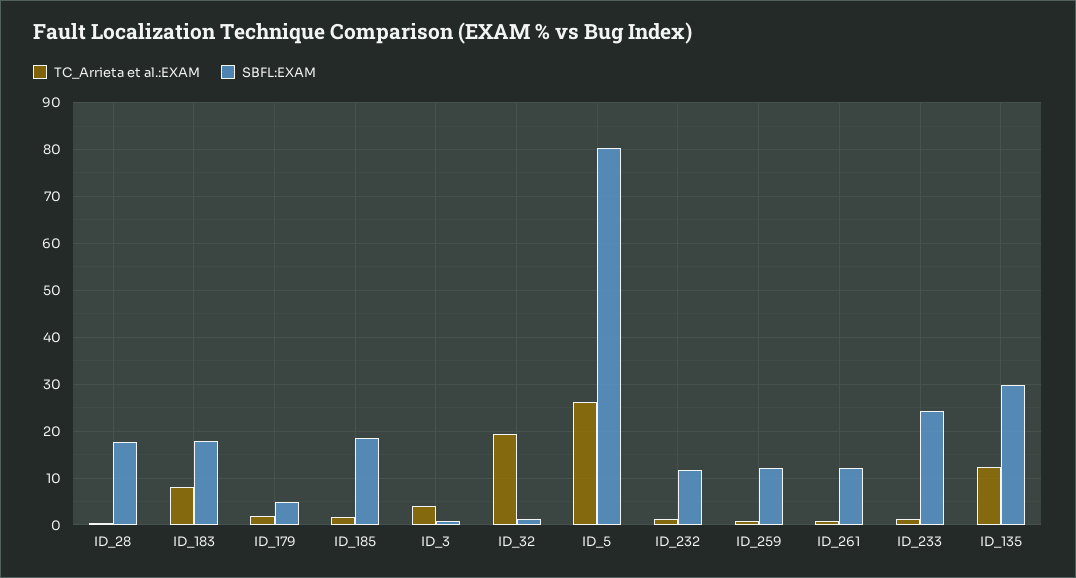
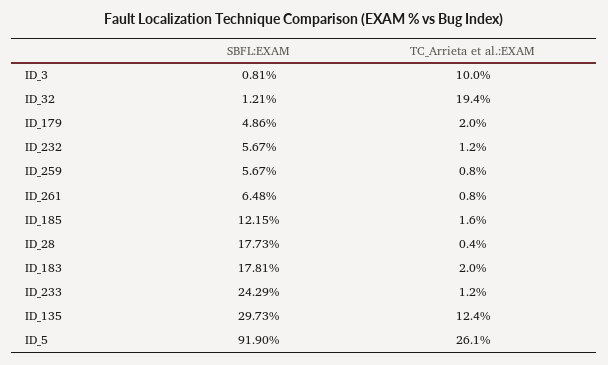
  {
    "TC_Arrieta et al.:EXAM": {
      "ID_28": 0.4,
-     "ID_183": 8,
+     "ID_183": 2,
      "ID_179": 2,
      "ID_185": 1.6,
-     "ID_3": 4,
+     "ID_3": 10,
      "ID_32": 19.4,
      "ID_5": 26.1,
      "ID_232": 1.2,
      "ID_259": 0.8,
      "ID_261": 0.8,
      "ID_233": 1.2,
      "ID_135": 12.4
    },
    "SBFL:EXAM": {
      "ID_28": 17.73,
      "ID_183": 17.81,
      "ID_179": 4.86,
-     "ID_185": 18,
+     "ID_185": 12.15,
      "ID_3": 0.81,
      "ID_32": 1.21,
-     "ID_5": 80,
+     "ID_5": 91.9,
-     "ID_232": 12,
+     "ID_232": 5.67,
-     "ID_259": 12,
+     "ID_259": 5.67,
-     "ID_261": 12,
+     "ID_261": 6.48,
      "ID_233": 24.29,
      "ID_135": 29.73
    }
  }

